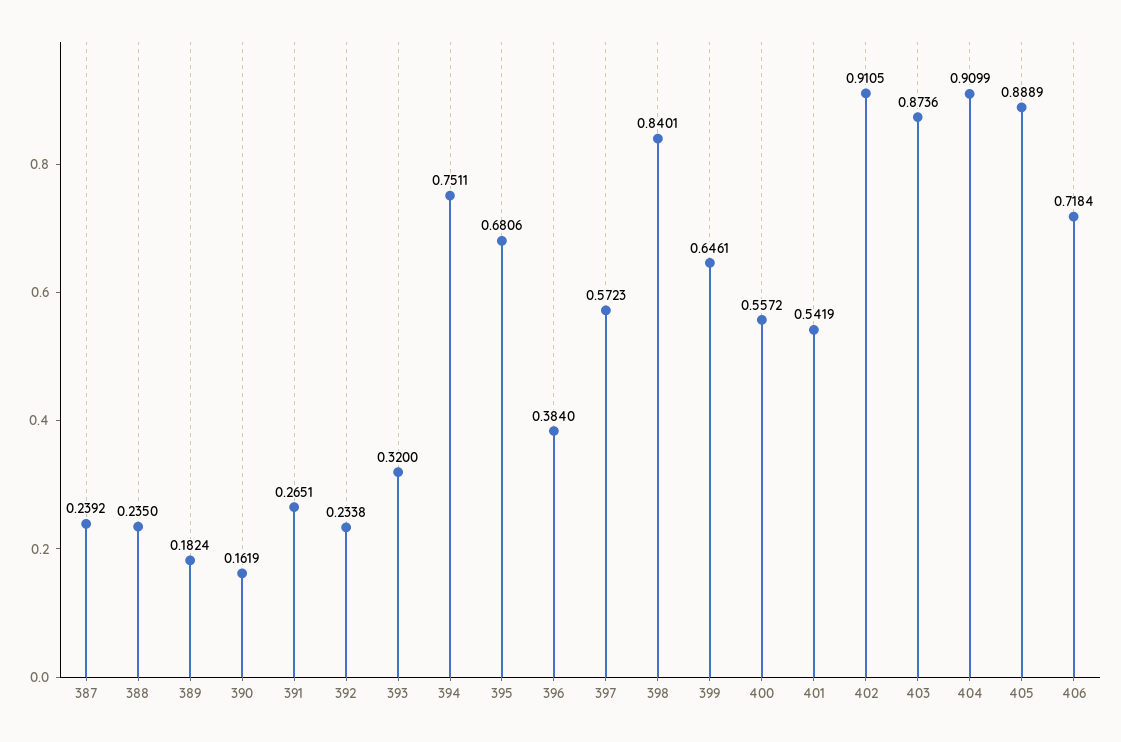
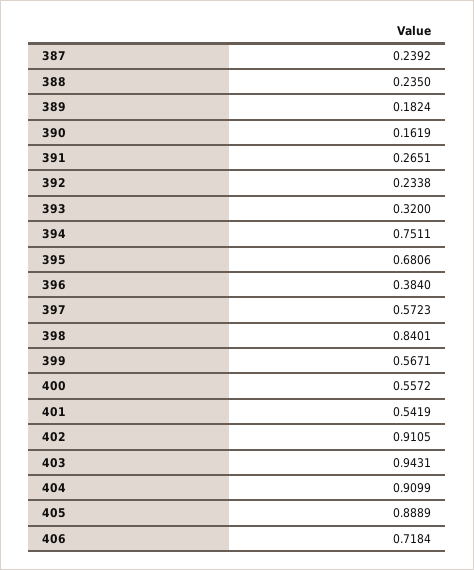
  {
    "387": 0.2392,
    "388": 0.235,
    "389": 0.1824,
    "390": 0.1619,
    "391": 0.2651,
    "392": 0.2338,
    "393": 0.32,
    "394": 0.7511,
    "395": 0.6806,
    "396": 0.384,
    "397": 0.5723,
    "398": 0.8401,
-   "399": 0.6461,
+   "399": 0.5671,
    "400": 0.5572,
    "401": 0.5419,
    "402": 0.9105,
-   "403": 0.8736,
+   "403": 0.9431,
    "404": 0.9099,
    "405": 0.8889,
    "406": 0.7184
  }

